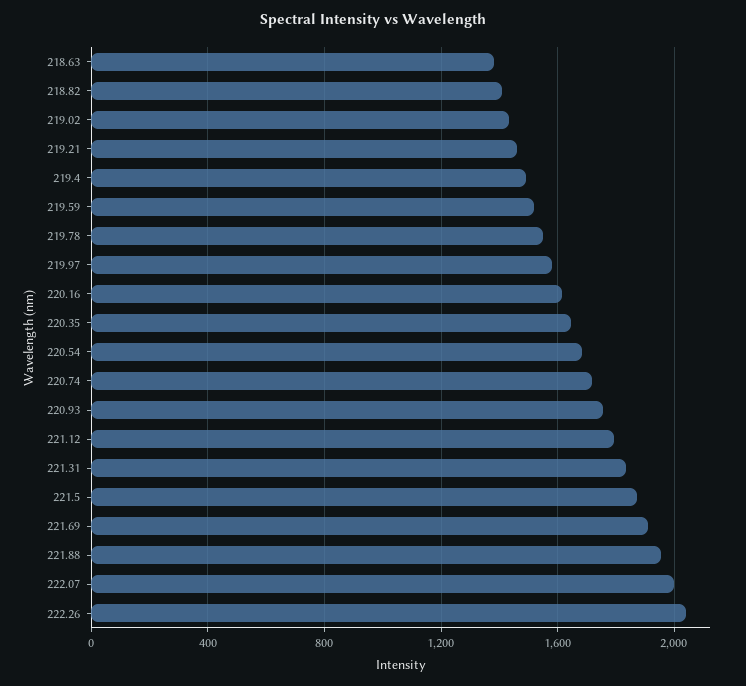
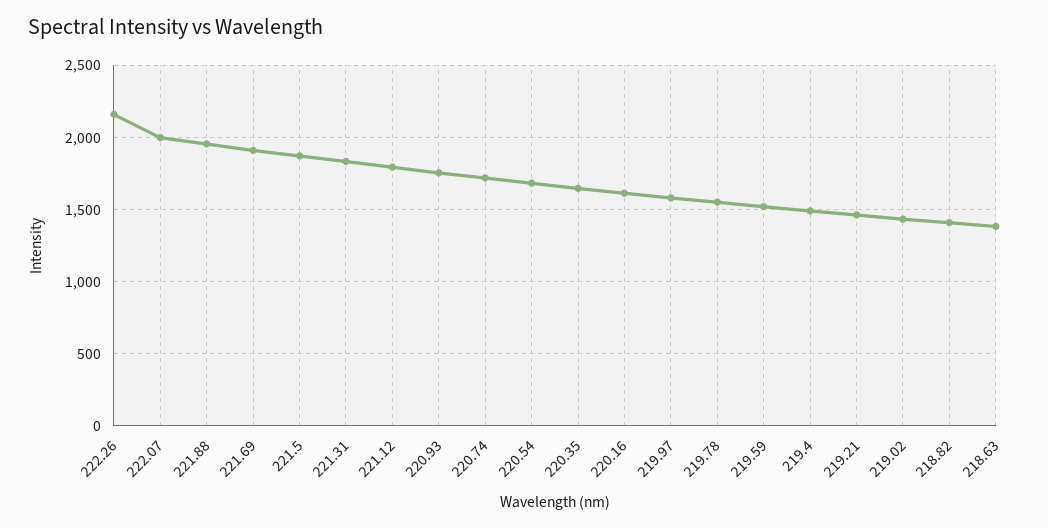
  {
    "218.63": 1400,
    "218.82": 1400,
    "219.02": 1450,
    "219.21": 1450,
    "219.4": 1500,
    "219.59": 1500,
    "219.78": 1550,
    "219.97": 1600,
    "220.16": 1600,
    "220.35": 1650,
    "220.54": 1700,
    "220.74": 1700,
    "220.93": 1750,
    "221.12": 1800,
    "221.31": 1850,
    "221.5": 1850,
    "221.69": 1900,
    "221.88": 1950,
    "222.07": 2000,
-   "222.26": 2050
+   "222.26": 2150
  }

